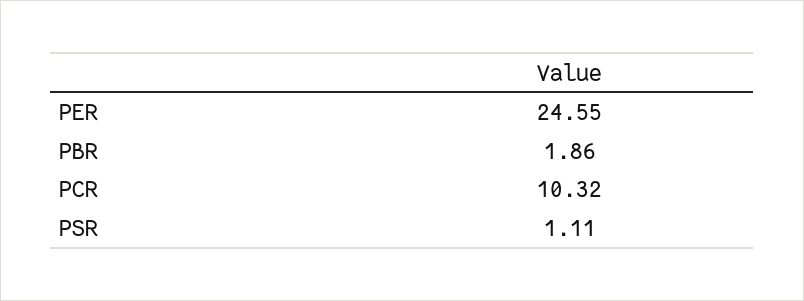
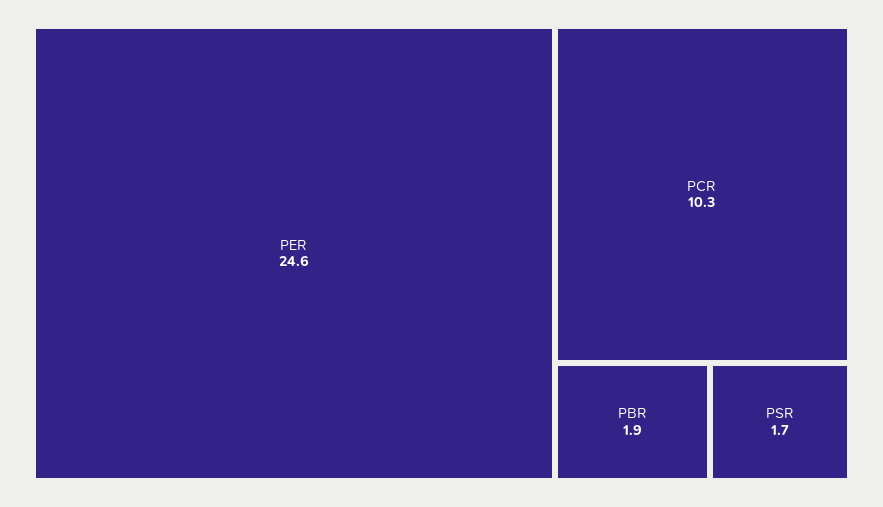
  {
    "PER": 24.55,
    "PBR": 1.86,
    "PCR": 10.32,
-   "PSR": 1.11
+   "PSR": 1.7
  }

